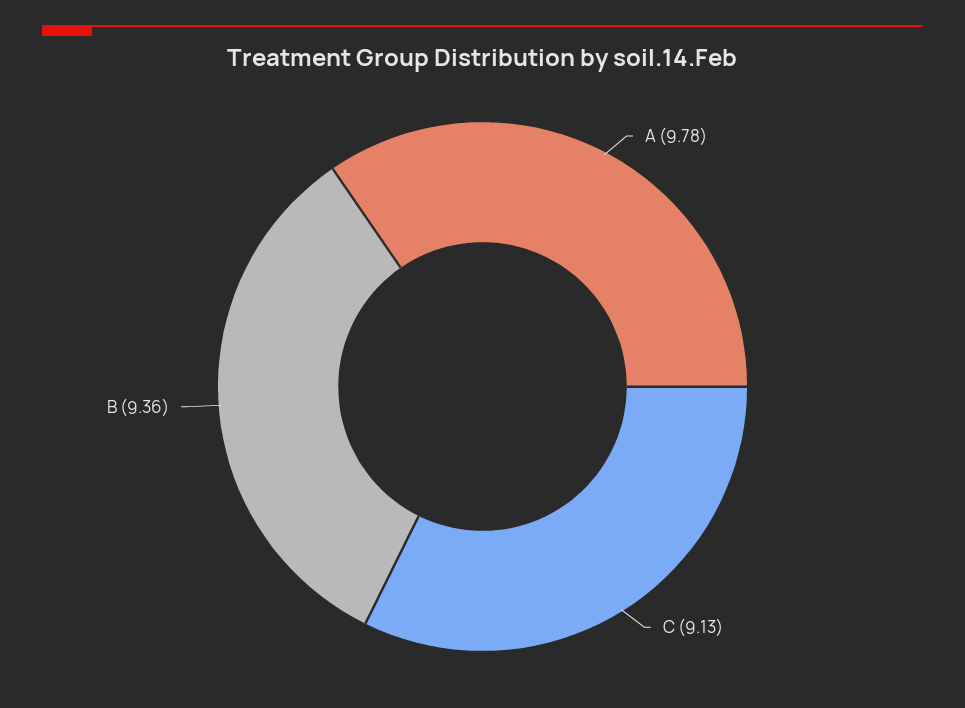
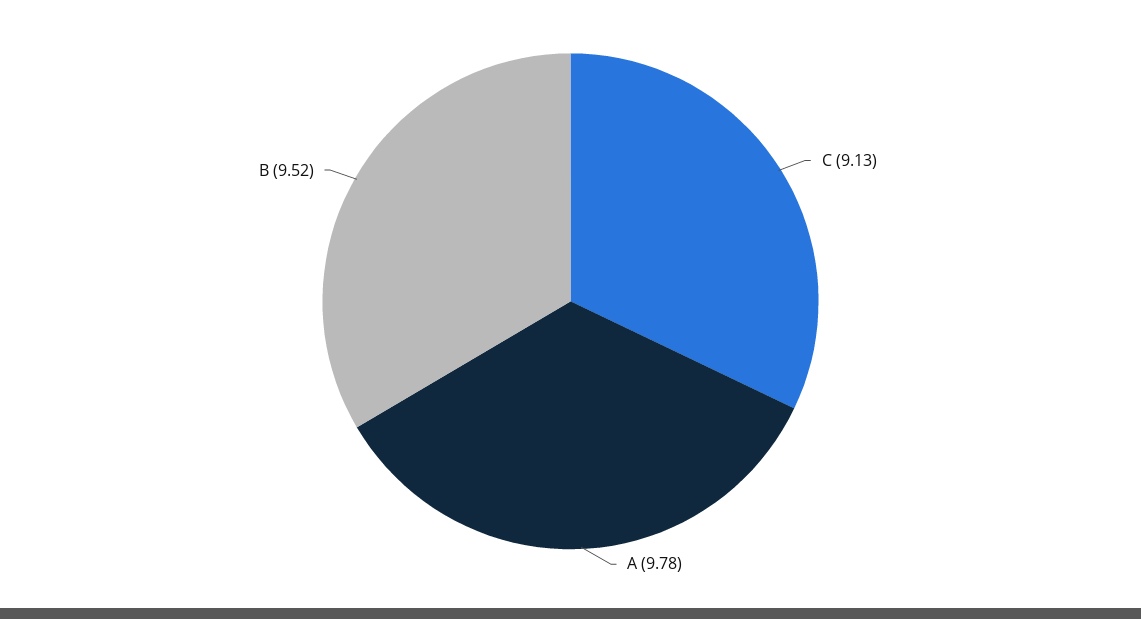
  {
    "A": 9.78,
    "C": 9.13,
-   "B": 9.36
+   "B": 9.52
  }

